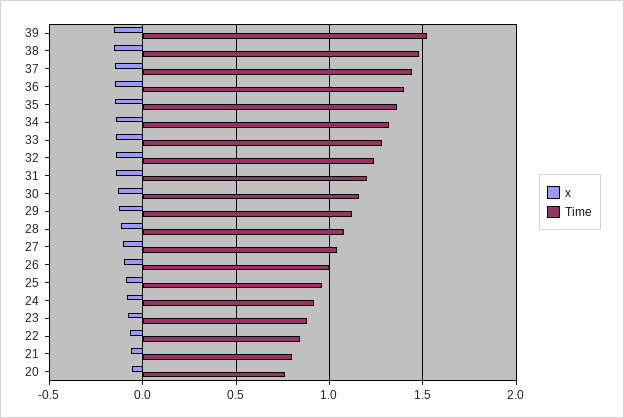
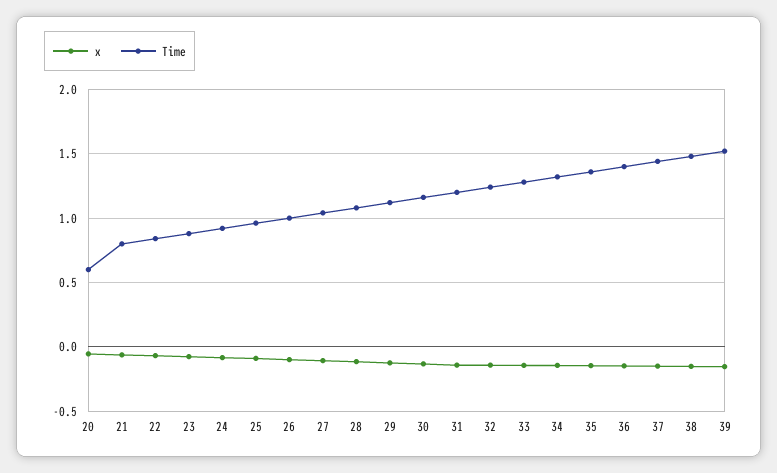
  {
    "x": {
      "39": -0.15,
      "38": -0.15,
      "37": -0.15,
      "36": -0.15,
      "35": -0.15,
      "34": -0.15,
      "33": -0.15,
      "32": -0.15,
      "31": -0.15,
      "30": -0.15,
      "29": -0.15,
      "28": -0.1,
      "27": -0.1,
      "26": -0.1,
      "25": -0.1,
      "24": -0.1,
      "23": -0.1,
      "22": -0.05,
      "21": -0.05,
      "20": -0.05
    },
    "Time": {
      "39": 1.5,
      "38": 1.5,
      "37": 1.45,
      "36": 1.4,
      "35": 1.35,
      "34": 1.3,
      "33": 1.3,
      "32": 1.25,
      "31": 1.2,
      "30": 1.15,
      "29": 1.1,
      "28": 1.1,
      "27": 1.05,
      "26": 1,
      "25": 0.95,
      "24": 0.9,
      "23": 0.9,
      "22": 0.85,
      "21": 0.8,
-     "20": 0.75
+     "20": 0.6
    }
  }

